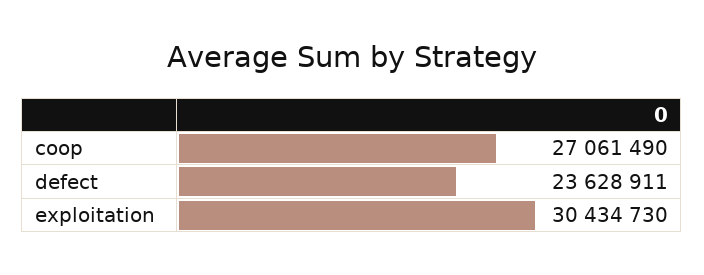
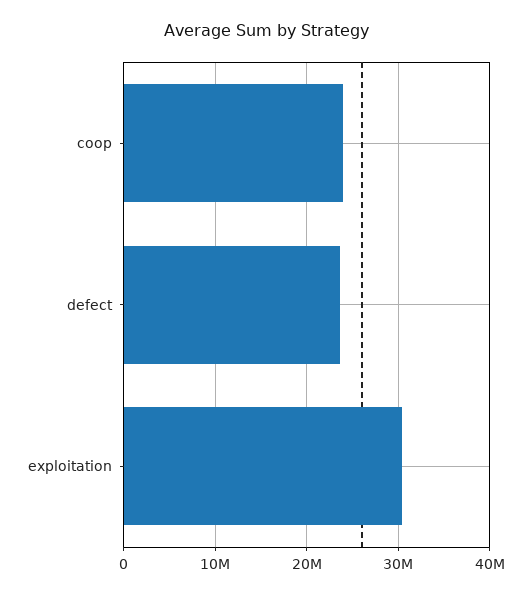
  {
-   "coop": 27061490,
+   "coop": 24000000,
    "defect": 23628911,
    "exploitation": 30434730
  }

